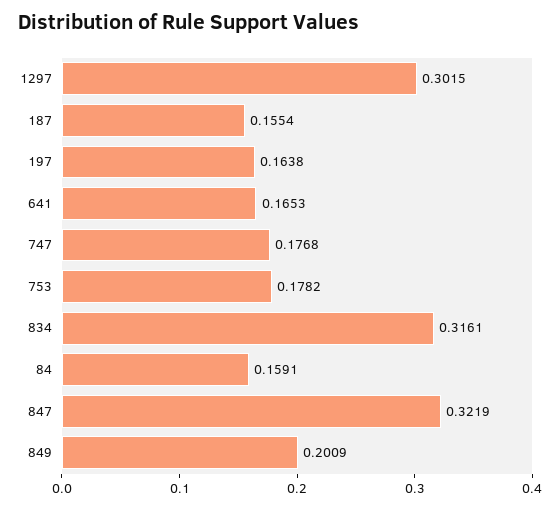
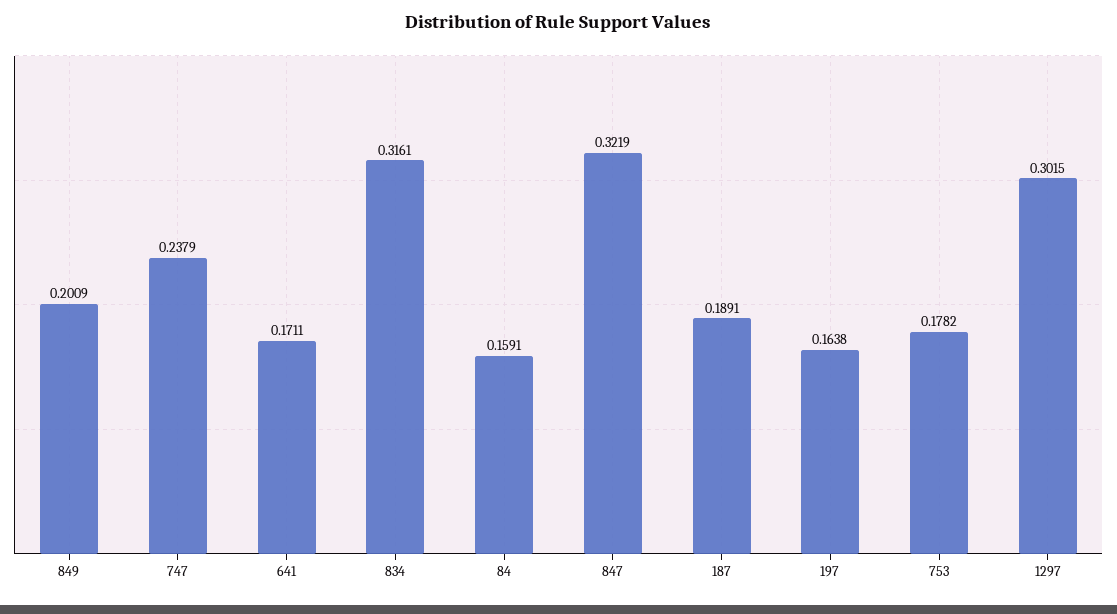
  {
    "1297": 0.3015,
-   "187": 0.1554,
+   "187": 0.1891,
    "197": 0.1638,
-   "641": 0.1653,
+   "641": 0.1711,
-   "747": 0.1768,
+   "747": 0.2379,
    "753": 0.1782,
    "834": 0.3161,
    "84": 0.1591,
    "847": 0.3219,
    "849": 0.2009
  }

